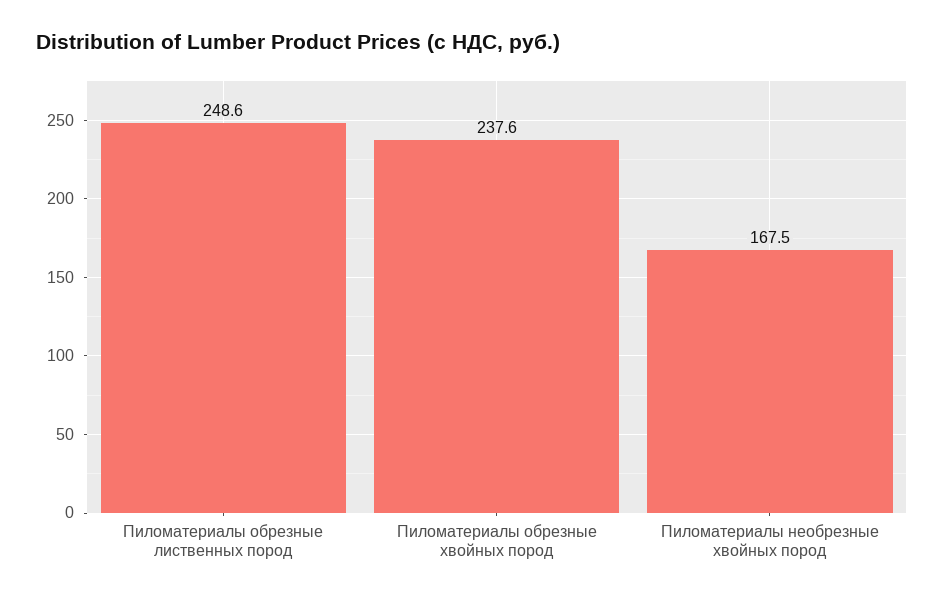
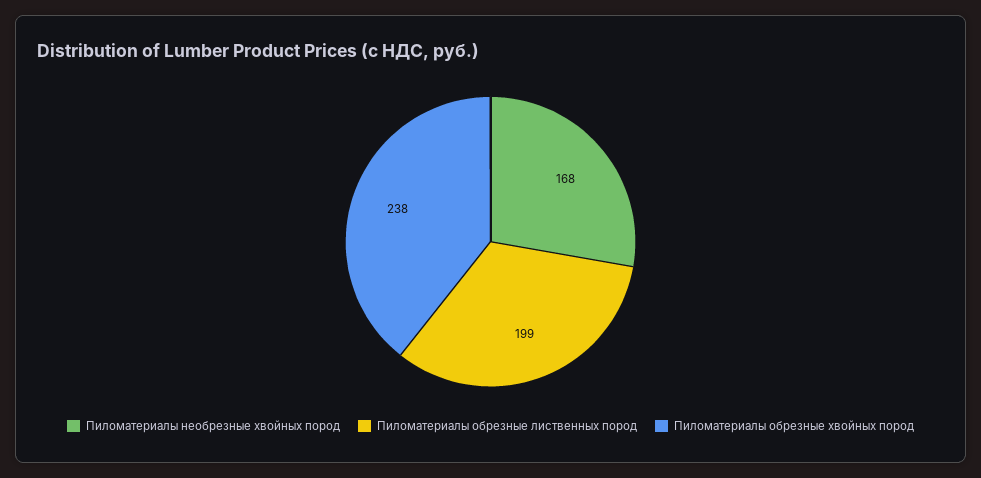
  {
-   "Пиломатериалы обрезные лиственных пород": 248.6,
+   "Пиломатериалы обрезные лиственных пород": 199,
    "Пиломатериалы обрезные хвойных пород": 237.6,
    "Пиломатериалы необрезные хвойных пород": 167.5
  }

